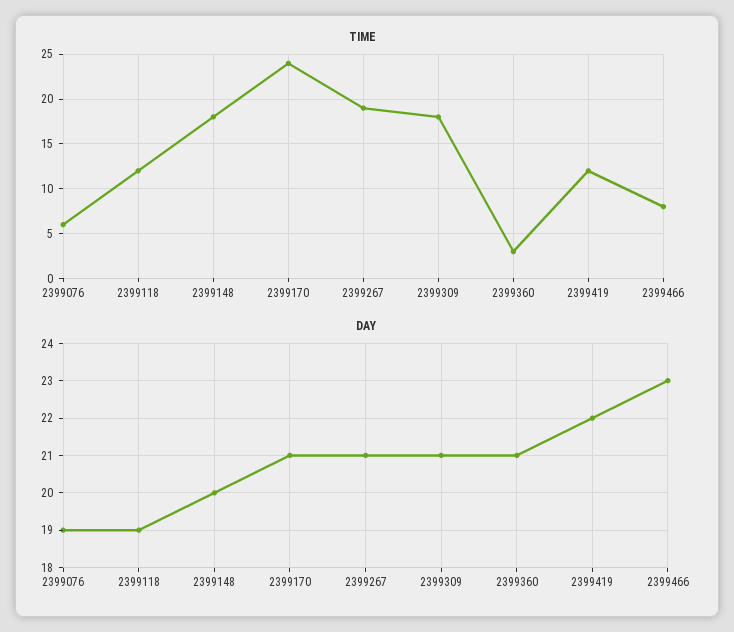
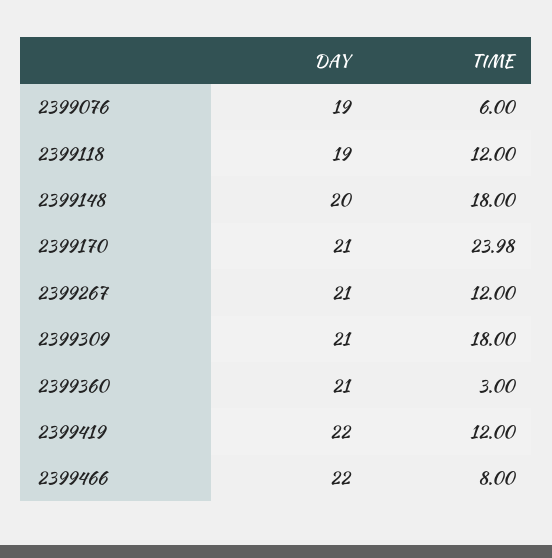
  {
    "TIME": {
      "2399076": 6,
      "2399118": 12,
      "2399148": 18,
      "2399170": 23.98,
-     "2399267": 19,
+     "2399267": 12,
      "2399309": 18,
      "2399360": 3,
      "2399419": 12,
      "2399466": 8
    },
    "DAY": {
      "2399076": 19,
      "2399118": 19,
      "2399148": 20,
      "2399170": 21,
      "2399267": 21,
      "2399309": 21,
      "2399360": 21,
      "2399419": 22,
-     "2399466": 23
+     "2399466": 22
    }
  }

